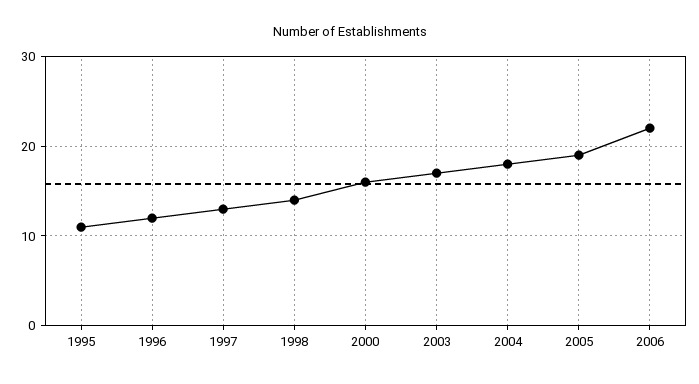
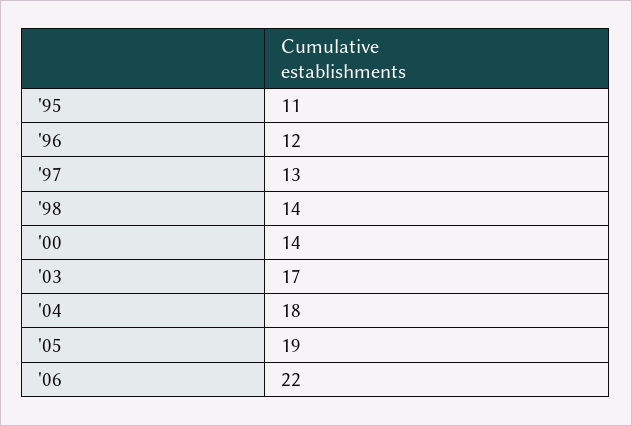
  {
    "1995": 11,
    "1996": 12,
    "1997": 13,
    "1998": 14,
-   "2000": 16,
+   "2000": 14,
    "2003": 17,
    "2004": 18,
    "2005": 19,
    "2006": 22
  }

